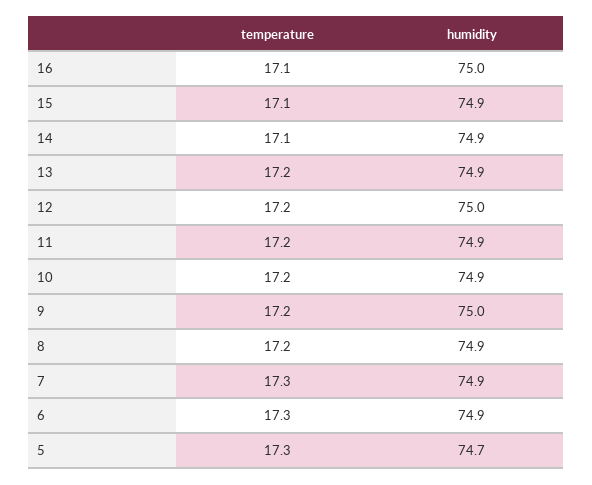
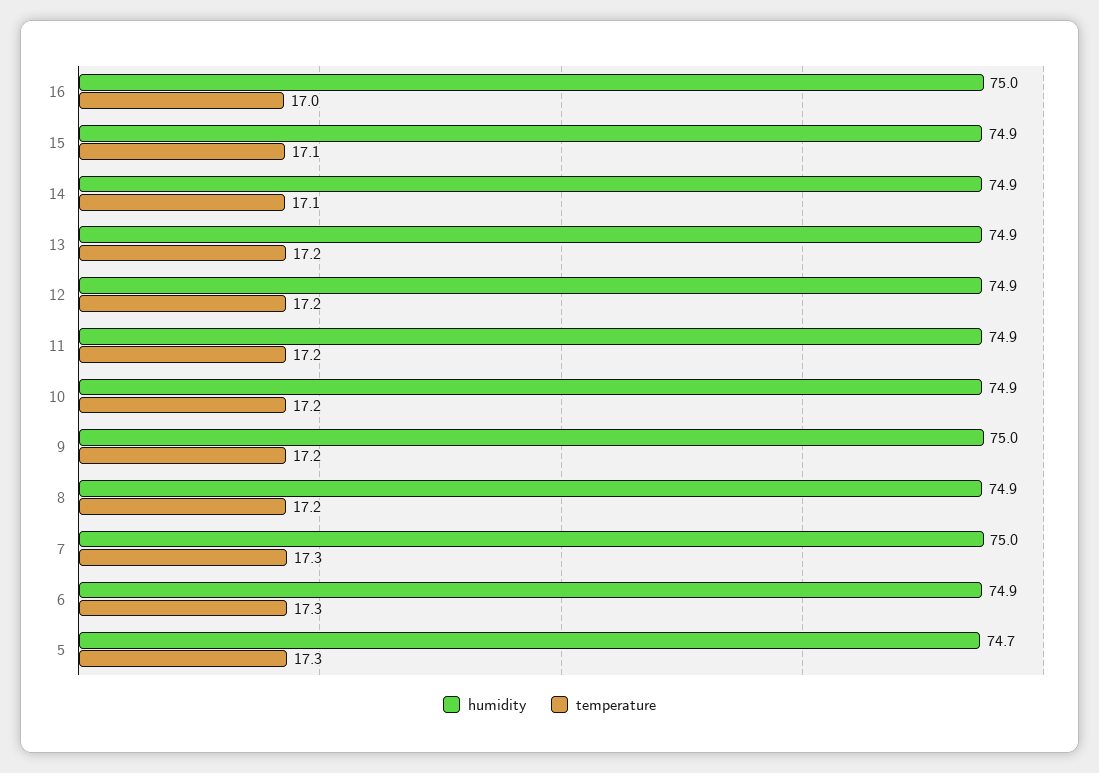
  {
    "temperature": {
-     "16": 17.1,
+     "16": 17,
      "15": 17.1,
      "14": 17.1,
      "13": 17.2,
      "12": 17.2,
      "11": 17.2,
      "10": 17.2,
      "9": 17.2,
      "8": 17.2,
      "7": 17.3,
      "6": 17.3,
      "5": 17.3
    },
    "humidity": {
      "16": 75,
      "15": 74.9,
      "14": 74.9,
      "13": 74.9,
-     "12": 75,
+     "12": 74.9,
      "11": 74.9,
      "10": 74.9,
      "9": 75,
      "8": 74.9,
-     "7": 74.9,
+     "7": 75,
      "6": 74.9,
      "5": 74.7
    }
  }

